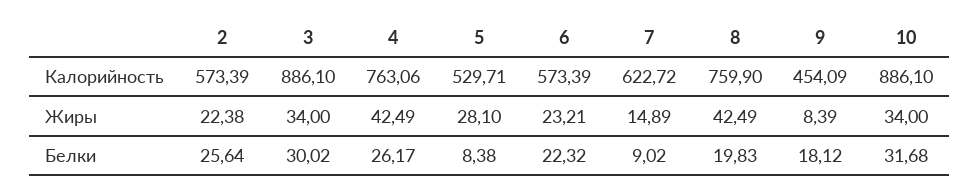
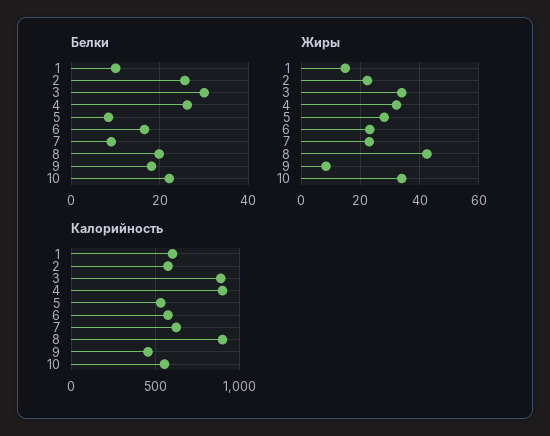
  {
    "Калорийность": {
      "2": 573.39,
      "3": 886.1,
-     "4": 763.06,
+     "4": 900,
      "5": 529.71,
      "6": 573.39,
      "7": 622.72,
-     "8": 759.9,
+     "8": 900,
      "9": 454.09,
-     "10": 886.1
+     "10": 550,
+     "1": 600
    },
    "Жиры": {
      "2": 22.38,
      "3": 34,
-     "4": 42.49,
+     "4": 32.5,
      "5": 28.1,
      "6": 23.21,
-     "7": 14.89,
+     "7": 22.5,
      "8": 42.49,
      "9": 8.39,
-     "10": 34
+     "10": 34,
+     "1": 15
    },
    "Белки": {
      "2": 25.64,
      "3": 30.02,
      "4": 26.17,
      "5": 8.38,
-     "6": 22.32,
+     "6": 16,
      "7": 9.02,
      "8": 19.83,
      "9": 18.12,
-     "10": 31.68
+     "10": 22,
+     "1": 10
    }
  }

